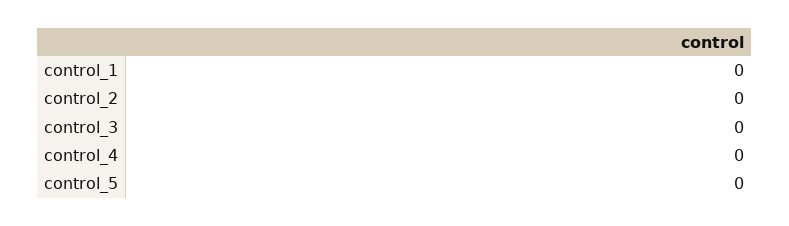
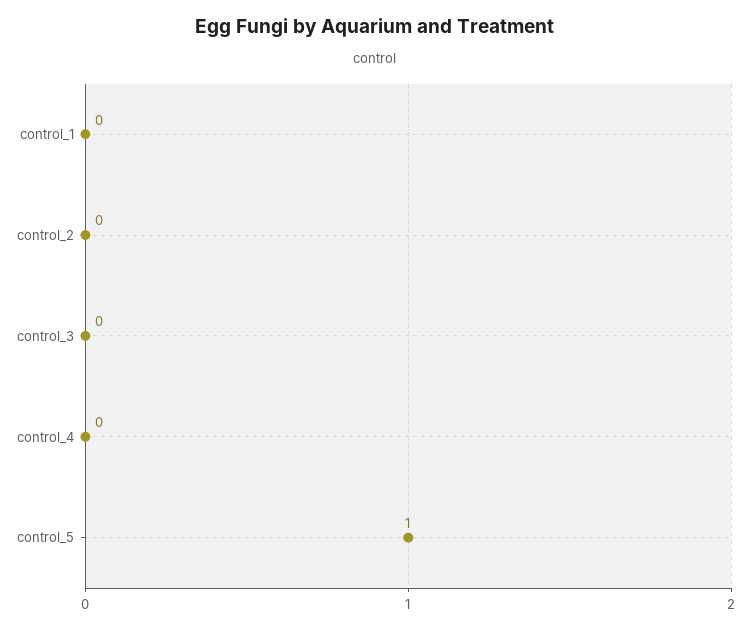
  {
    "control_1": 0,
    "control_2": 0,
    "control_3": 0,
    "control_4": 0,
-   "control_5": 0
+   "control_5": 1
  }

